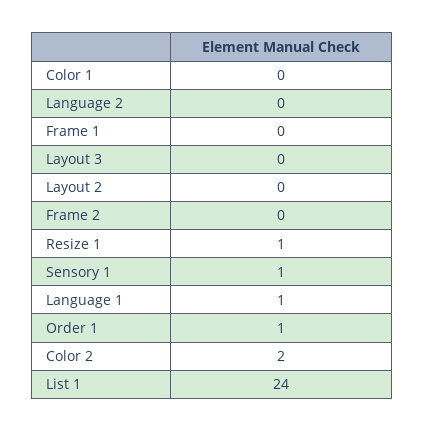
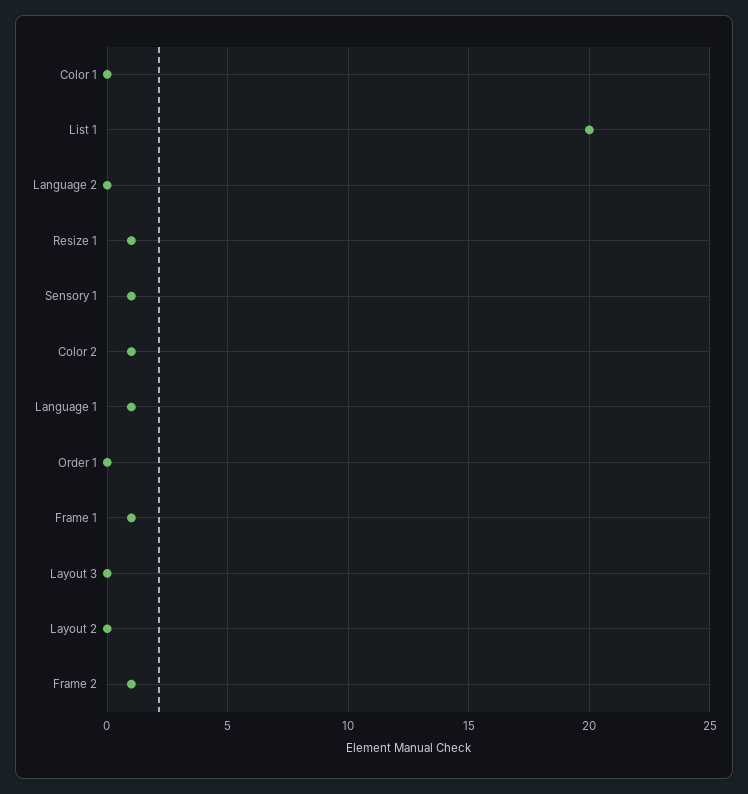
  {
    "Color 1": 0,
    "Language 2": 0,
-   "Frame 1": 0,
+   "Frame 1": 1,
    "Layout 3": 0,
    "Layout 2": 0,
-   "Frame 2": 0,
+   "Frame 2": 1,
    "Resize 1": 1,
    "Sensory 1": 1,
    "Language 1": 1,
-   "Order 1": 1,
+   "Order 1": 0,
-   "Color 2": 2,
+   "Color 2": 1,
-   "List 1": 24
+   "List 1": 20
  }

